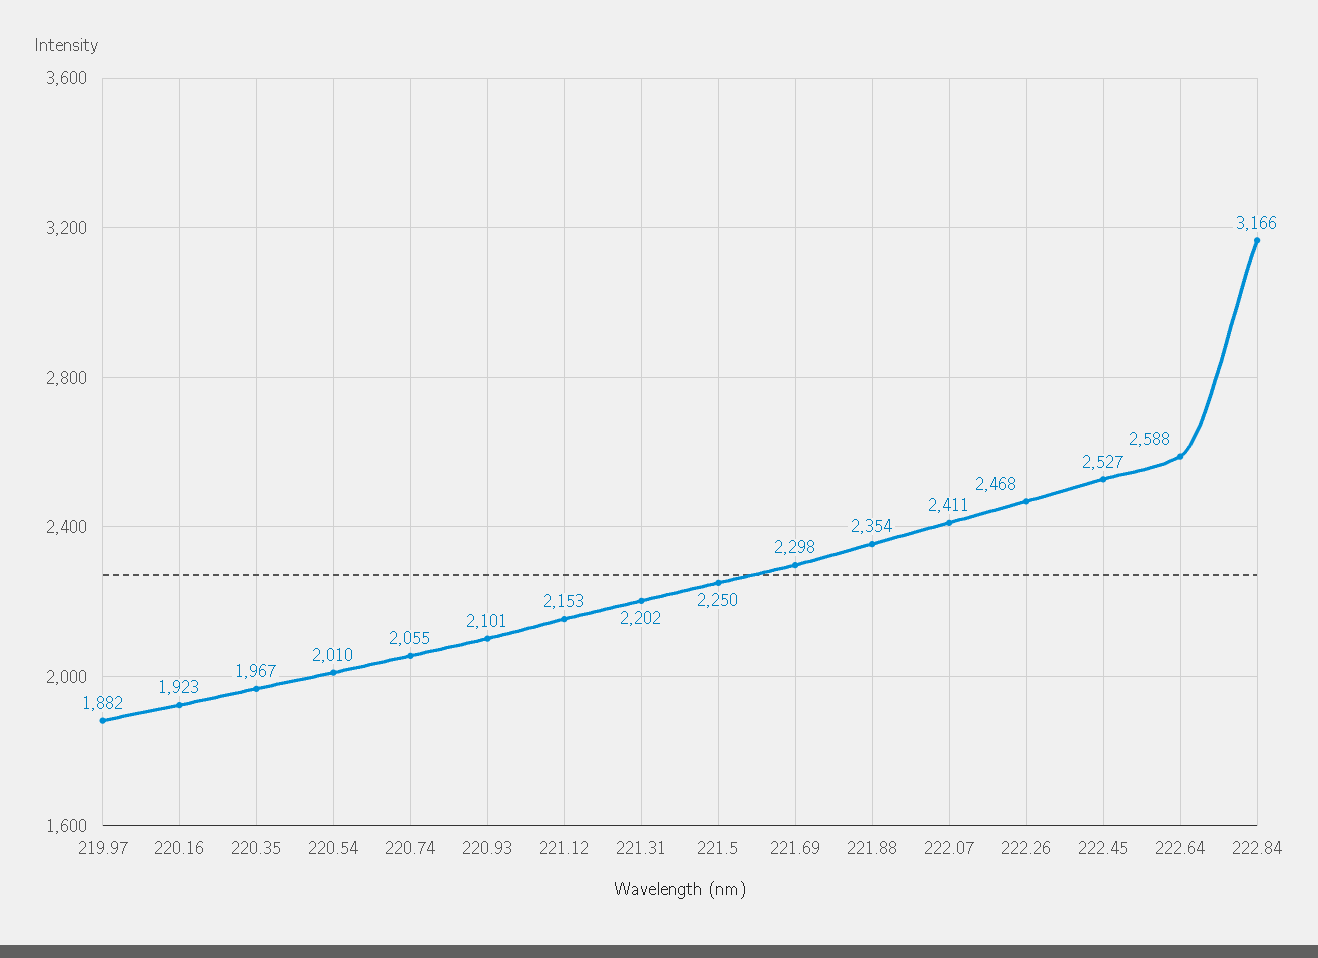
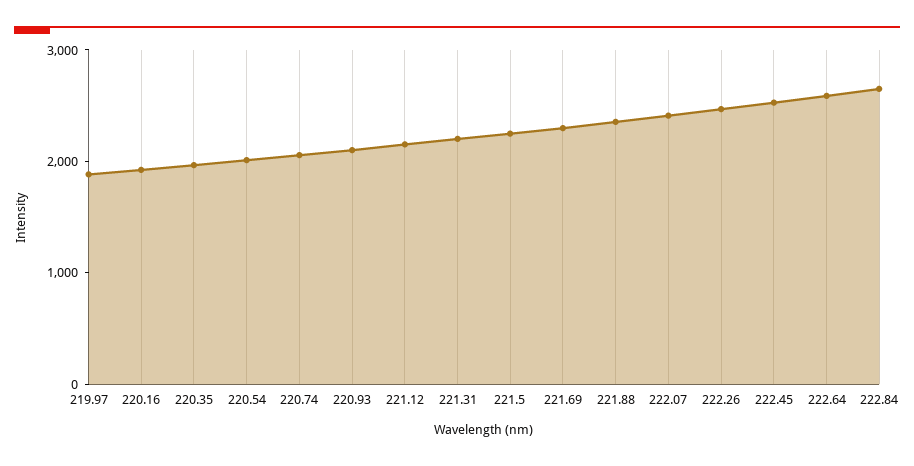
  {
    "219.97": 1882,
    "220.16": 1923,
    "220.35": 1967,
    "220.54": 2010,
    "220.74": 2055,
    "220.93": 2101,
    "221.12": 2153,
    "221.31": 2202,
    "221.5": 2250,
    "221.69": 2298,
    "221.88": 2354,
    "222.07": 2411,
    "222.26": 2468,
    "222.45": 2527,
    "222.64": 2588,
-   "222.84": 3166
+   "222.84": 2600
  }

